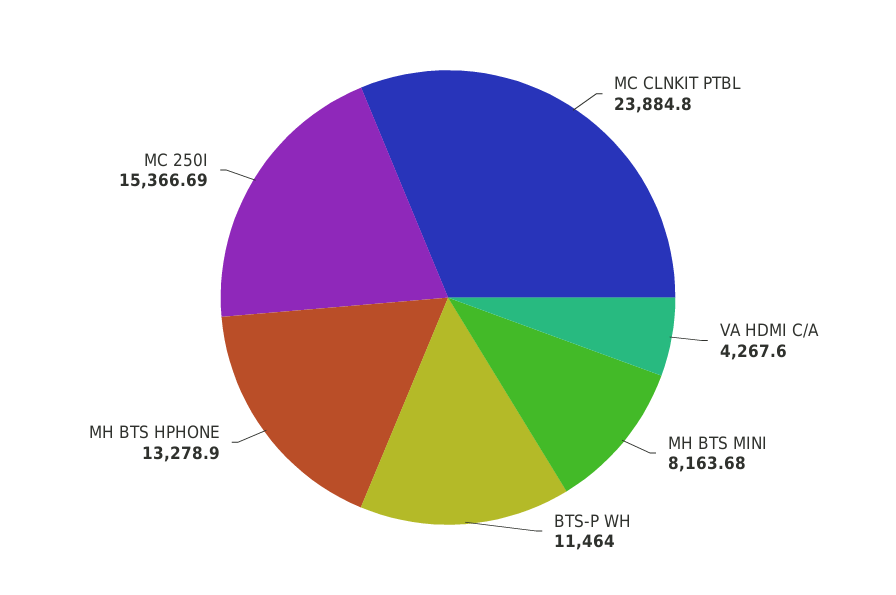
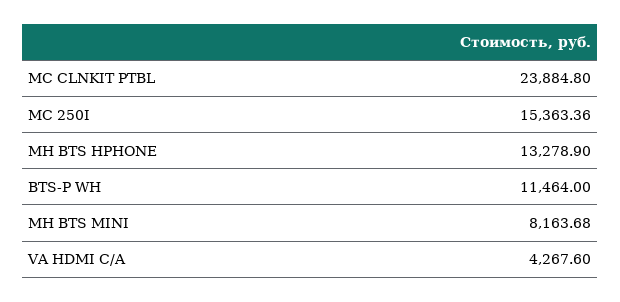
  {
    "MC CLNKIT PTBL": 23884.8,
    "VA HDMI C/A": 4267.6,
    "MH BTS MINI": 8163.68,
    "BTS-P WH": 11464,
    "MH BTS HPHONE": 13278.9,
-   "MC 250I": 15366.69
+   "MC 250I": 15363.36
  }

